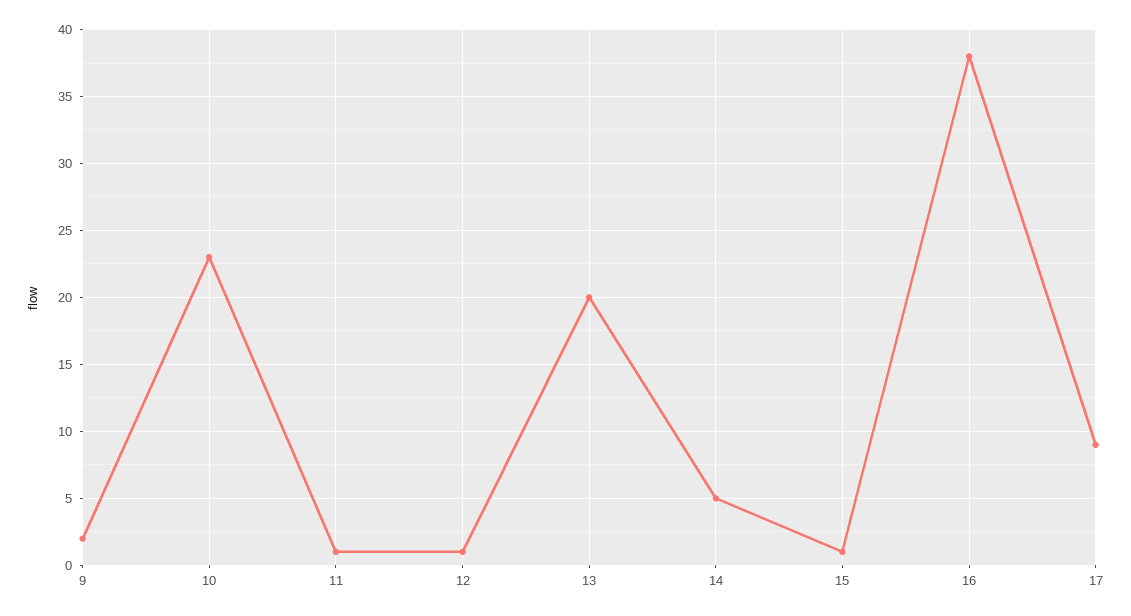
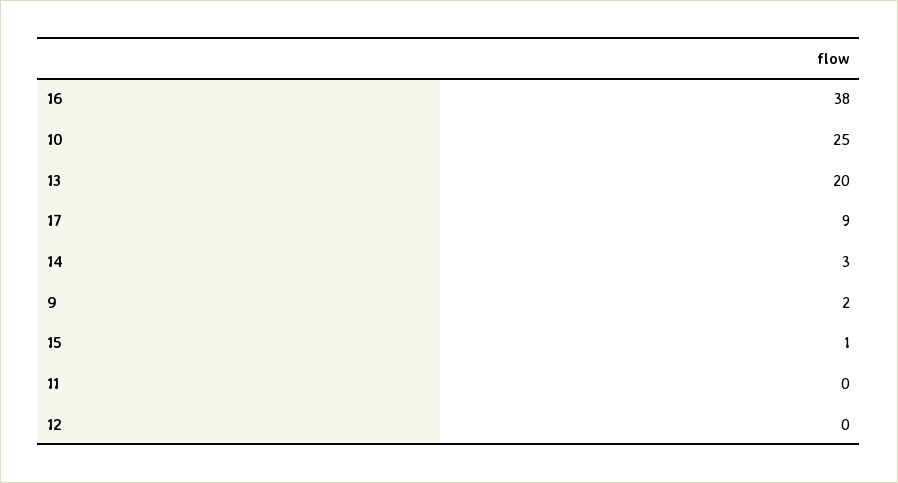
  {
    "9": 2,
-   "10": 23,
+   "10": 25,
-   "11": 1,
+   "11": 0,
-   "12": 1,
+   "12": 0,
    "13": 20,
-   "14": 5,
+   "14": 3,
    "15": 1,
    "16": 38,
    "17": 9
  }

